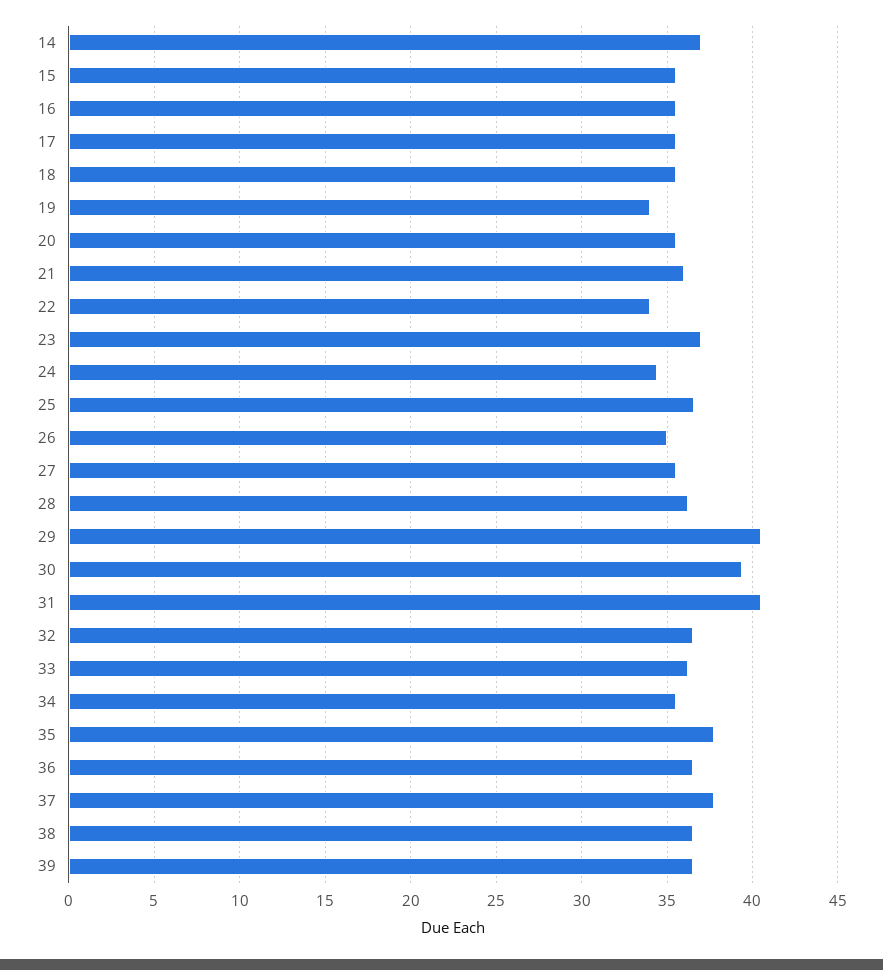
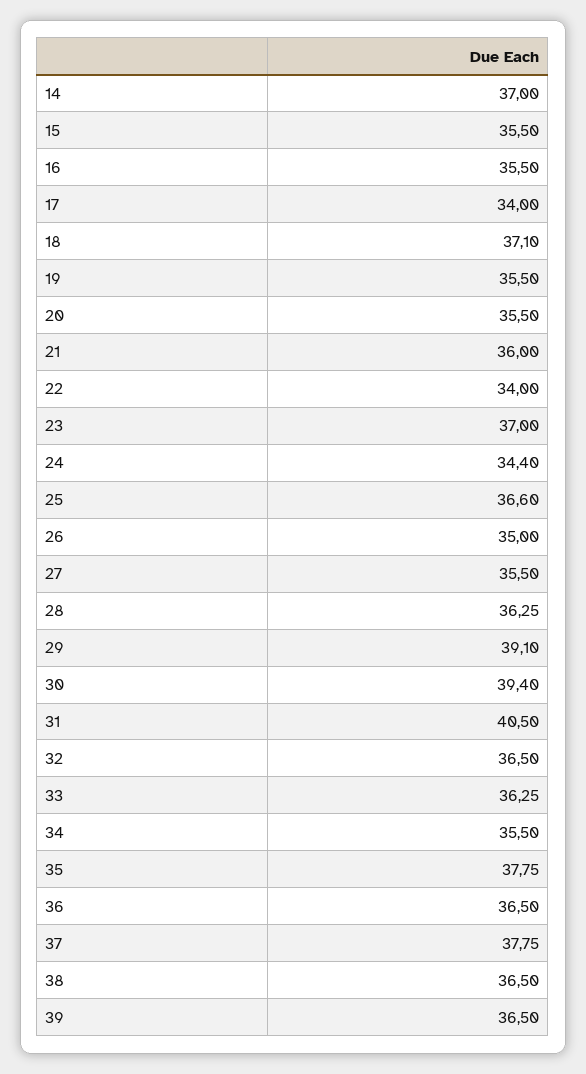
  {
    "14": 37,
    "15": 35.5,
    "16": 35.5,
-   "17": 35.5,
+   "17": 34,
-   "18": 35.5,
+   "18": 37.1,
-   "19": 34,
+   "19": 35.5,
    "20": 35.5,
    "21": 36,
    "22": 34,
    "23": 37,
    "24": 34.4,
    "25": 36.6,
    "26": 35,
    "27": 35.5,
    "28": 36.25,
-   "29": 40.5,
+   "29": 39.1,
    "30": 39.4,
    "31": 40.5,
    "32": 36.5,
    "33": 36.25,
    "34": 35.5,
    "35": 37.75,
    "36": 36.5,
    "37": 37.75,
    "38": 36.5,
    "39": 36.5
  }

